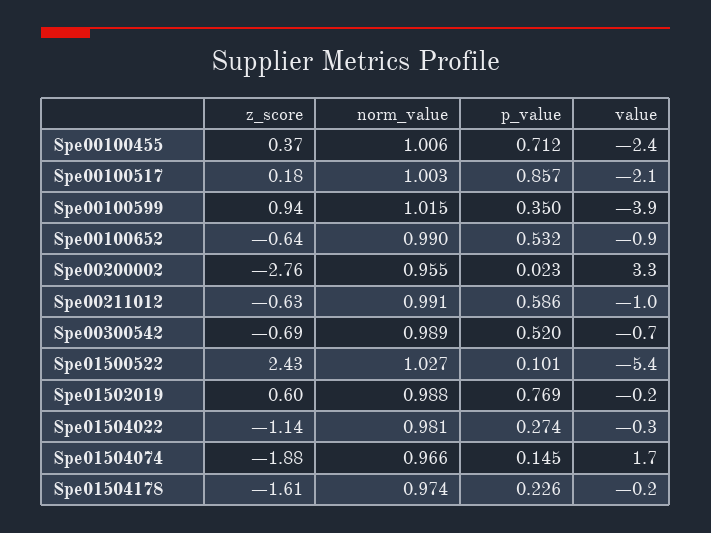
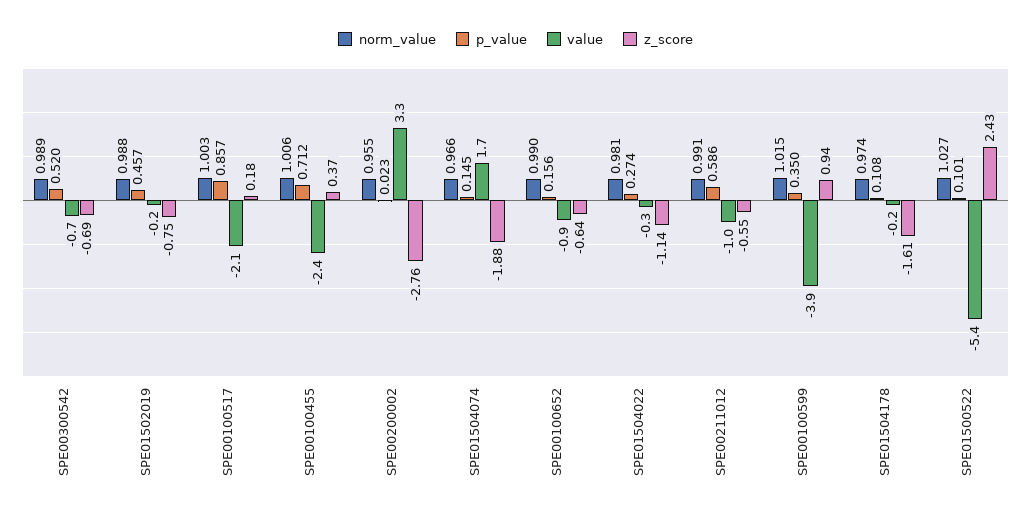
  {
    "z_score": {
      "Spe00100455": 0.37,
      "Spe00100517": 0.18,
      "Spe00100599": 0.94,
      "Spe00100652": -0.64,
      "Spe00200002": -2.76,
-     "Spe00211012": -0.63,
+     "Spe00211012": -0.55,
      "Spe00300542": -0.69,
      "Spe01500522": 2.43,
-     "Spe01502019": 0.6,
+     "Spe01502019": -0.75,
      "Spe01504022": -1.14,
      "Spe01504074": -1.88,
      "Spe01504178": -1.61
    },
    "norm_value": {
      "Spe00100455": 1.006,
      "Spe00100517": 1.003,
      "Spe00100599": 1.015,
      "Spe00100652": 0.99,
      "Spe00200002": 0.955,
      "Spe00211012": 0.991,
      "Spe00300542": 0.989,
      "Spe01500522": 1.027,
      "Spe01502019": 0.988,
      "Spe01504022": 0.981,
      "Spe01504074": 0.966,
      "Spe01504178": 0.974
    },
    "p_value": {
      "Spe00100455": 0.712,
      "Spe00100517": 0.857,
      "Spe00100599": 0.35,
-     "Spe00100652": 0.532,
+     "Spe00100652": 0.156,
      "Spe00200002": 0.023,
      "Spe00211012": 0.586,
      "Spe00300542": 0.52,
      "Spe01500522": 0.101,
-     "Spe01502019": 0.769,
+     "Spe01502019": 0.457,
      "Spe01504022": 0.274,
      "Spe01504074": 0.145,
-     "Spe01504178": 0.226
+     "Spe01504178": 0.108
    },
    "value": {
      "Spe00100455": -2.4,
      "Spe00100517": -2.1,
      "Spe00100599": -3.9,
      "Spe00100652": -0.9,
      "Spe00200002": 3.3,
      "Spe00211012": -1,
      "Spe00300542": -0.7,
      "Spe01500522": -5.4,
      "Spe01502019": -0.2,
      "Spe01504022": -0.3,
      "Spe01504074": 1.7,
      "Spe01504178": -0.2
    }
  }

